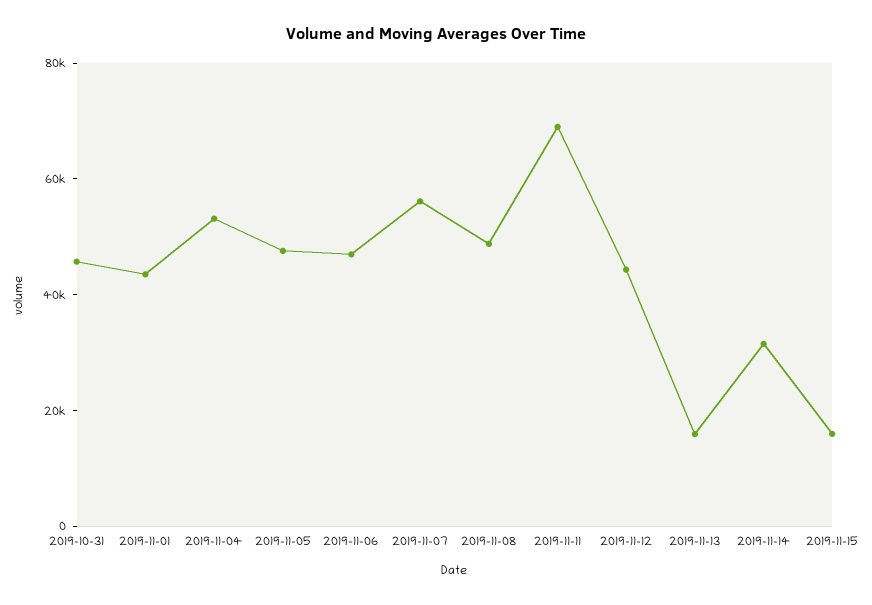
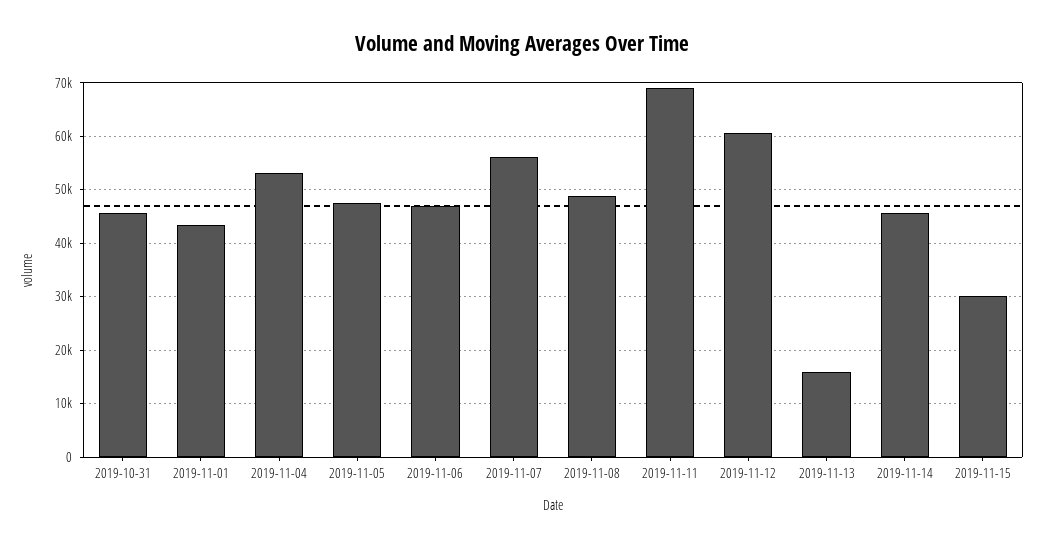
  {
    "2019-10-31": 46000,
    "2019-11-01": 44000,
    "2019-11-04": 54000,
    "2019-11-05": 48000,
    "2019-11-06": 46000,
    "2019-11-07": 56000,
    "2019-11-08": 48000,
    "2019-11-11": 68000,
-   "2019-11-12": 45000,
+   "2019-11-12": 60000,
    "2019-11-13": 16000,
-   "2019-11-14": 30000,
+   "2019-11-14": 46000,
-   "2019-11-15": 15000
+   "2019-11-15": 30000
  }

